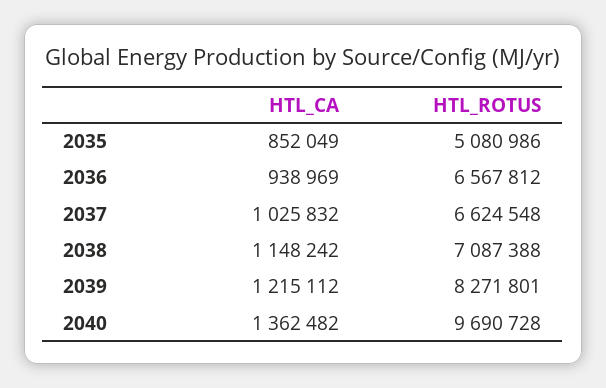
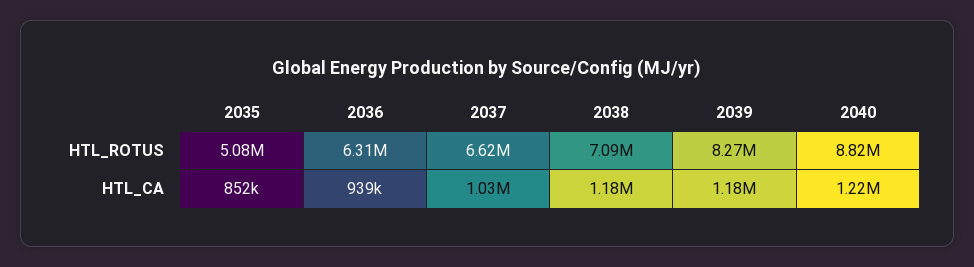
  {
    "HTL_CA": {
      "2035": 852049,
      "2036": 938969,
      "2037": 1025832,
-     "2038": 1148242,
+     "2038": 1180000,
-     "2039": 1215112,
+     "2039": 1180000,
-     "2040": 1362482
+     "2040": 1220000
    },
    "HTL_ROTUS": {
      "2035": 5080986,
-     "2036": 6567812,
+     "2036": 6310000,
      "2037": 6624548,
      "2038": 7087388,
      "2039": 8271801,
-     "2040": 9690728
+     "2040": 8820000
    }
  }

